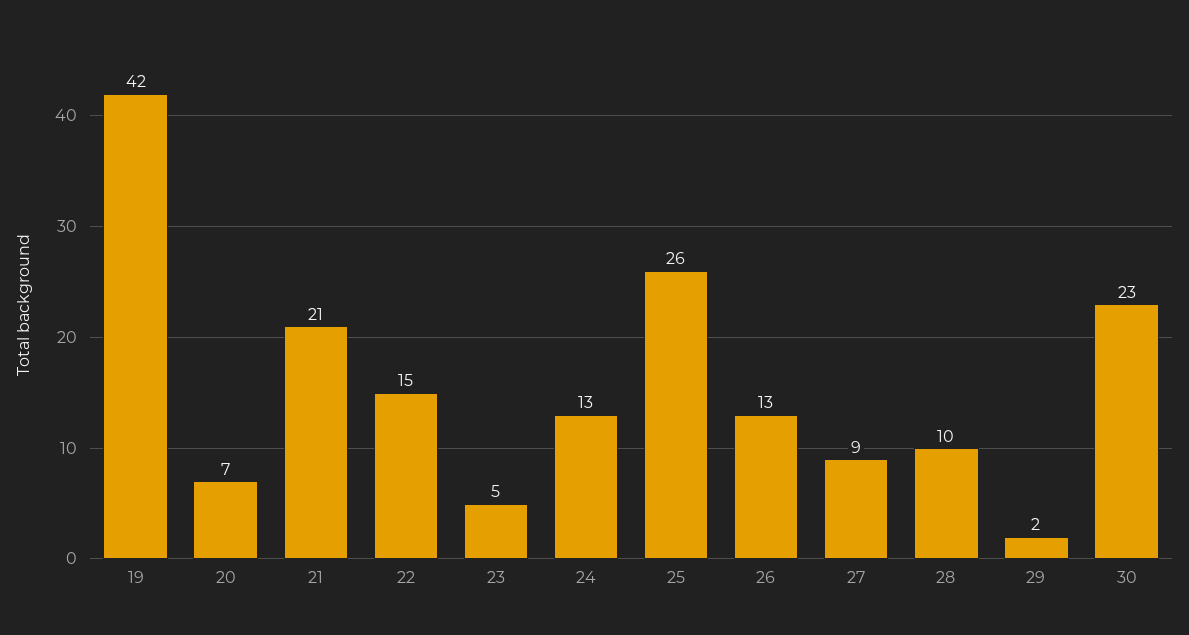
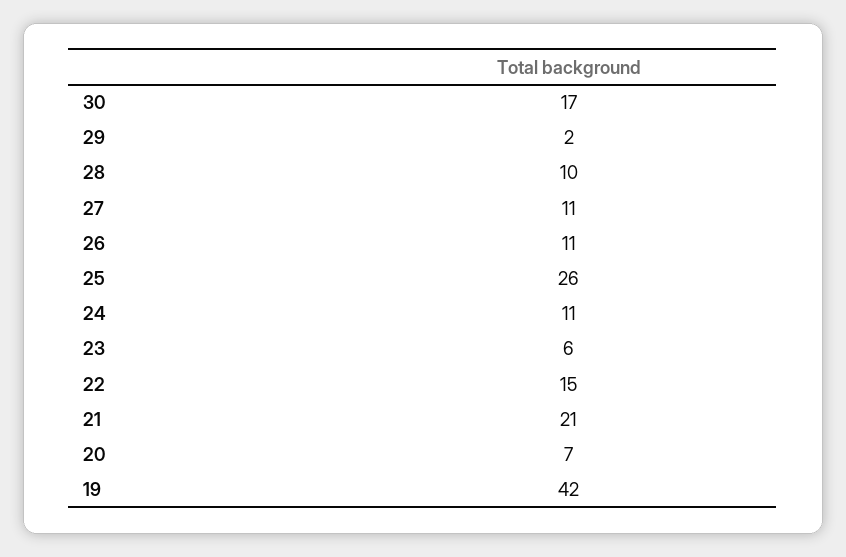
  {
    "19": 42,
    "20": 7,
    "21": 21,
    "22": 15,
-   "23": 5,
+   "23": 6,
-   "24": 13,
+   "24": 11,
    "25": 26,
-   "26": 13,
+   "26": 11,
-   "27": 9,
+   "27": 11,
    "28": 10,
    "29": 2,
-   "30": 23
+   "30": 17
  }

